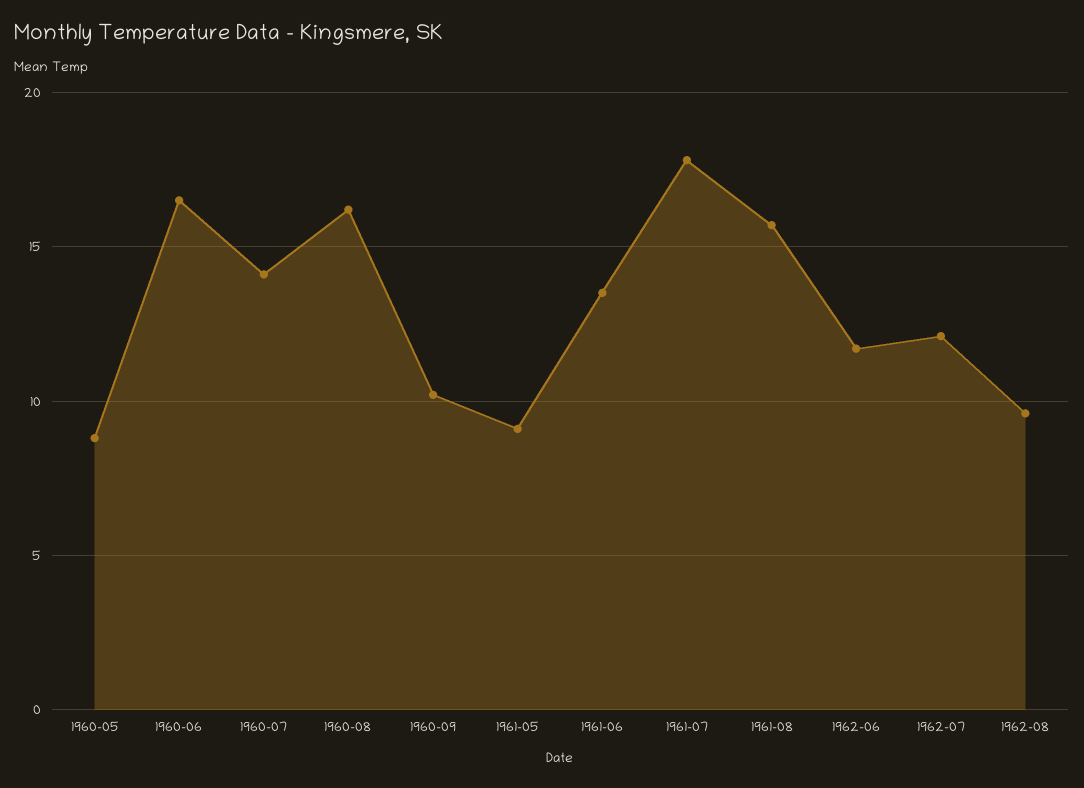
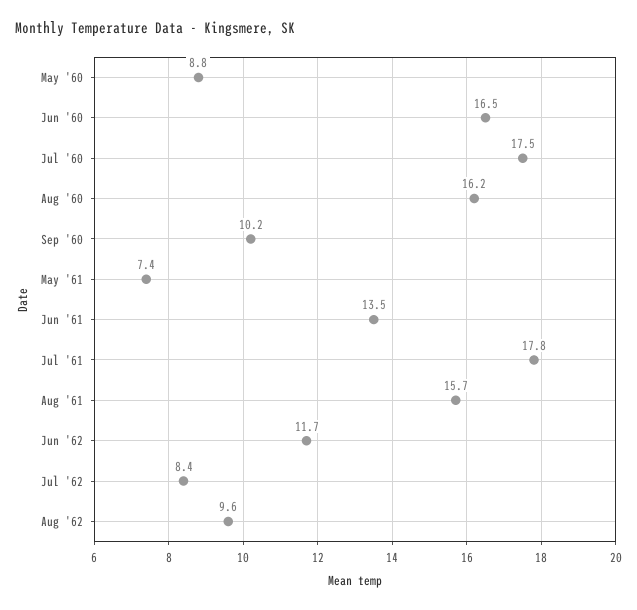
  {
    "1960-05": 8.8,
    "1960-06": 16.5,
-   "1960-07": 14,
+   "1960-07": 17.5,
    "1960-08": 16.2,
    "1960-09": 10.2,
-   "1961-05": 9,
+   "1961-05": 7.4,
    "1961-06": 13.5,
    "1961-07": 17.8,
    "1961-08": 15.7,
    "1962-06": 11.7,
-   "1962-07": 12,
+   "1962-07": 8.4,
    "1962-08": 9.6
  }

